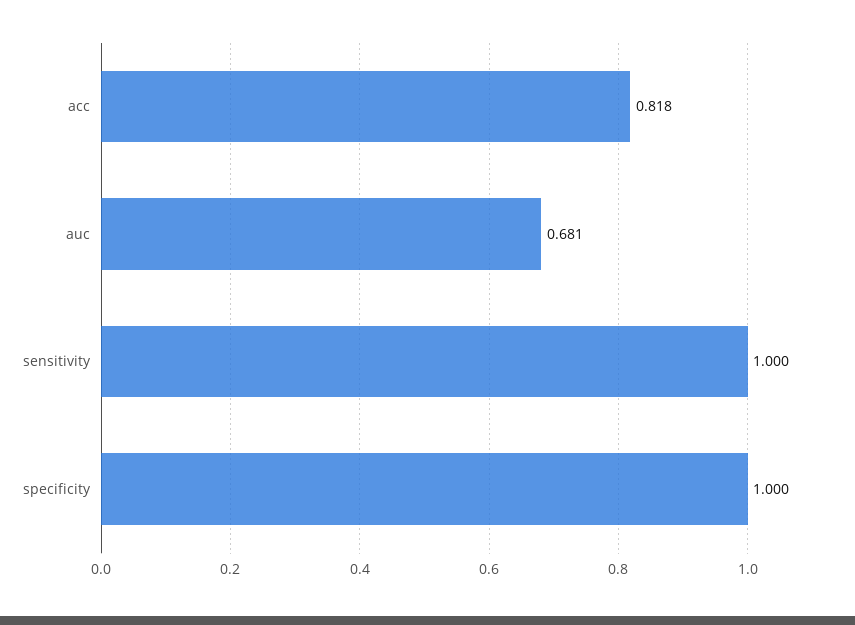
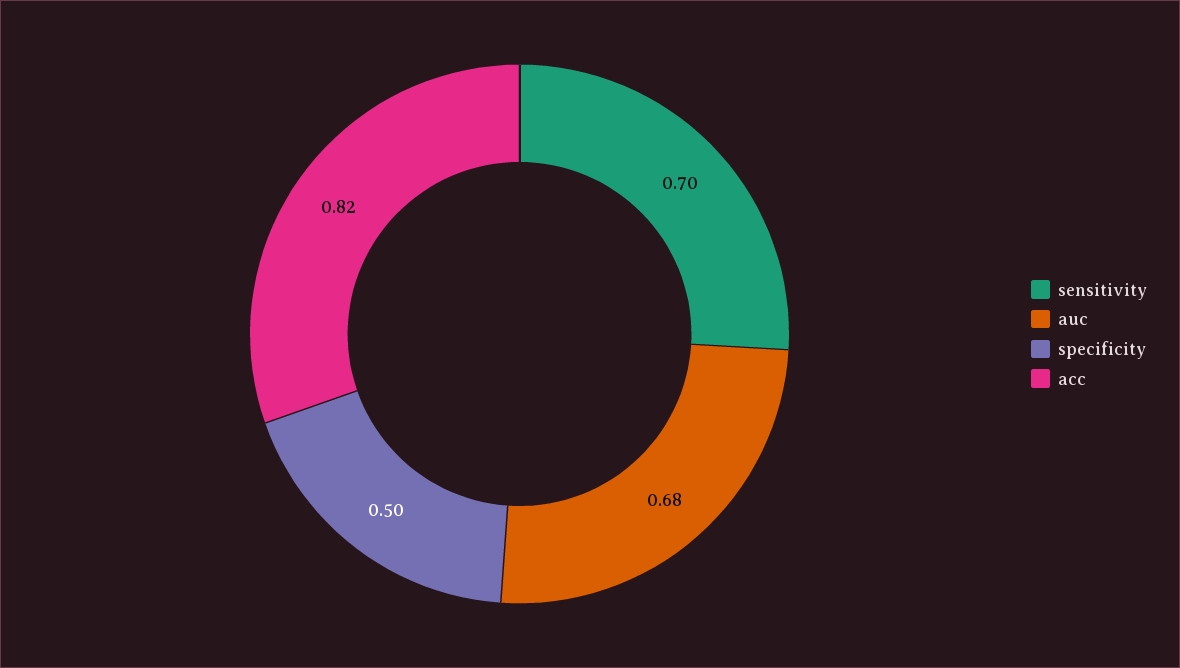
  {
    "acc": 0.818,
    "auc": 0.681,
-   "sensitivity": 1,
+   "sensitivity": 0.7,
-   "specificity": 1
+   "specificity": 0.5
  }

